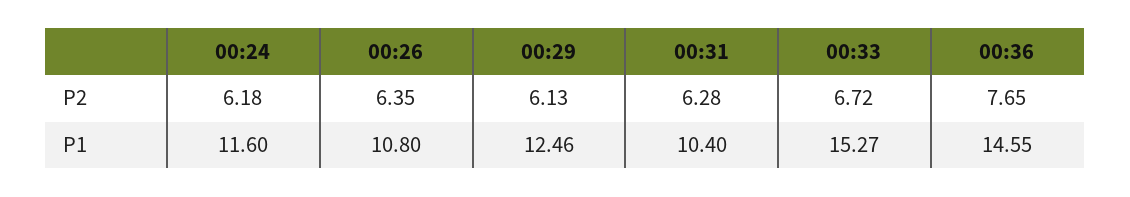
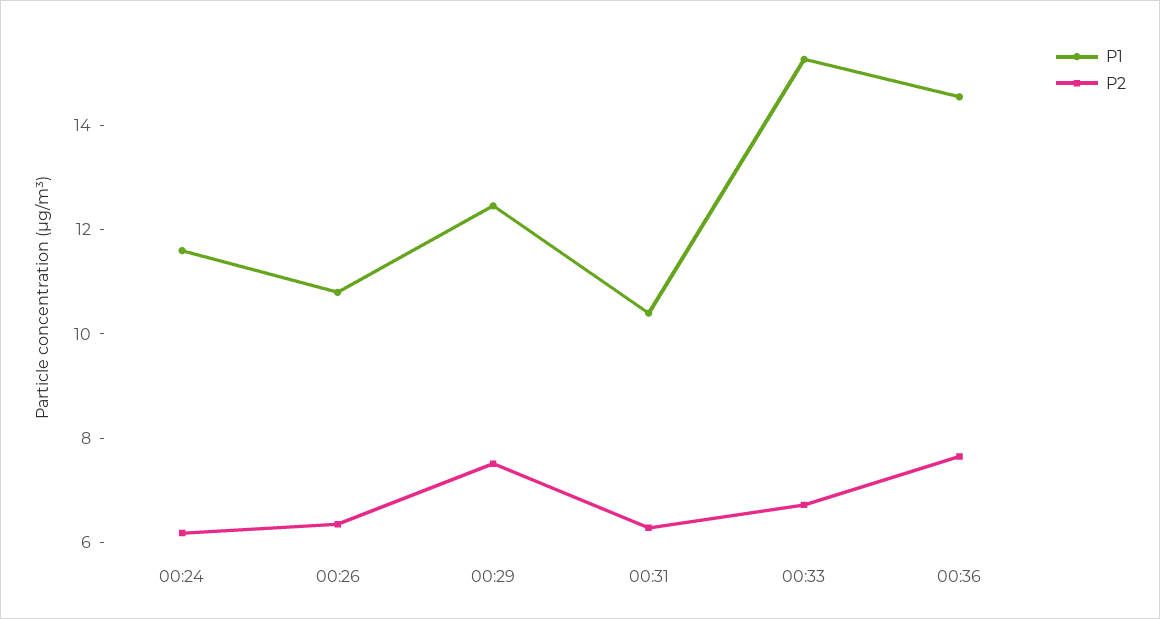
  {
    "P2": {
      "00:24": 6.18,
      "00:26": 6.35,
-     "00:29": 6.13,
+     "00:29": 7.5,
      "00:31": 6.28,
      "00:33": 6.72,
      "00:36": 7.65
    },
    "P1": {
      "00:24": 11.6,
      "00:26": 10.8,
      "00:29": 12.46,
      "00:31": 10.4,
      "00:33": 15.27,
      "00:36": 14.55
    }
  }

